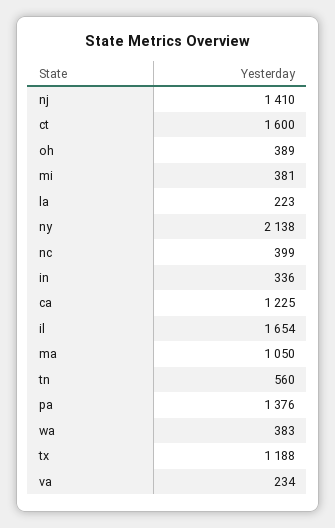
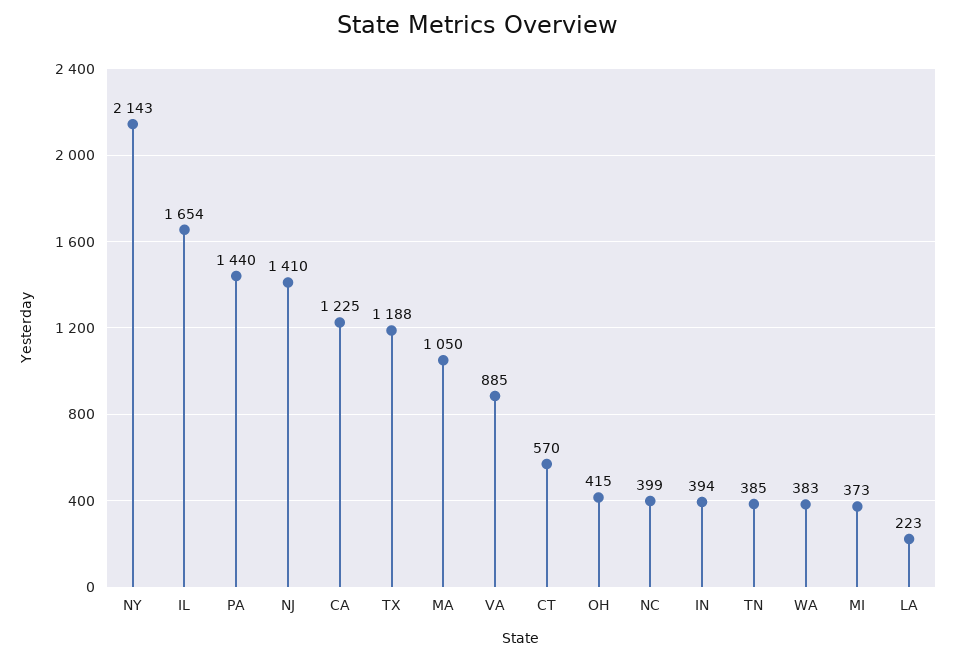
  {
    "nj": 1410,
-   "ct": 1600,
+   "ct": 570,
-   "oh": 389,
+   "oh": 415,
-   "mi": 381,
+   "mi": 373,
    "la": 223,
-   "ny": 2138,
+   "ny": 2143,
    "nc": 399,
-   "in": 336,
+   "in": 394,
    "ca": 1225,
    "il": 1654,
    "ma": 1050,
-   "tn": 560,
+   "tn": 385,
-   "pa": 1376,
+   "pa": 1440,
    "wa": 383,
    "tx": 1188,
-   "va": 234
+   "va": 885
  }

